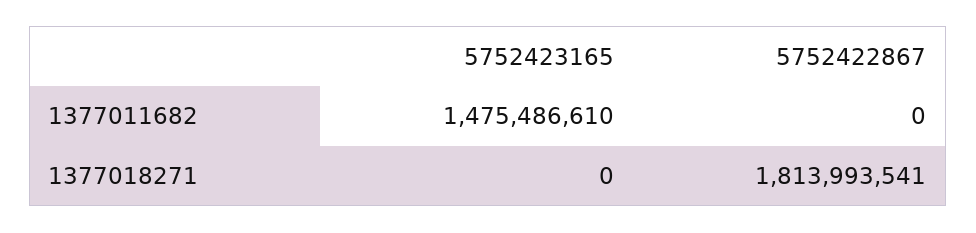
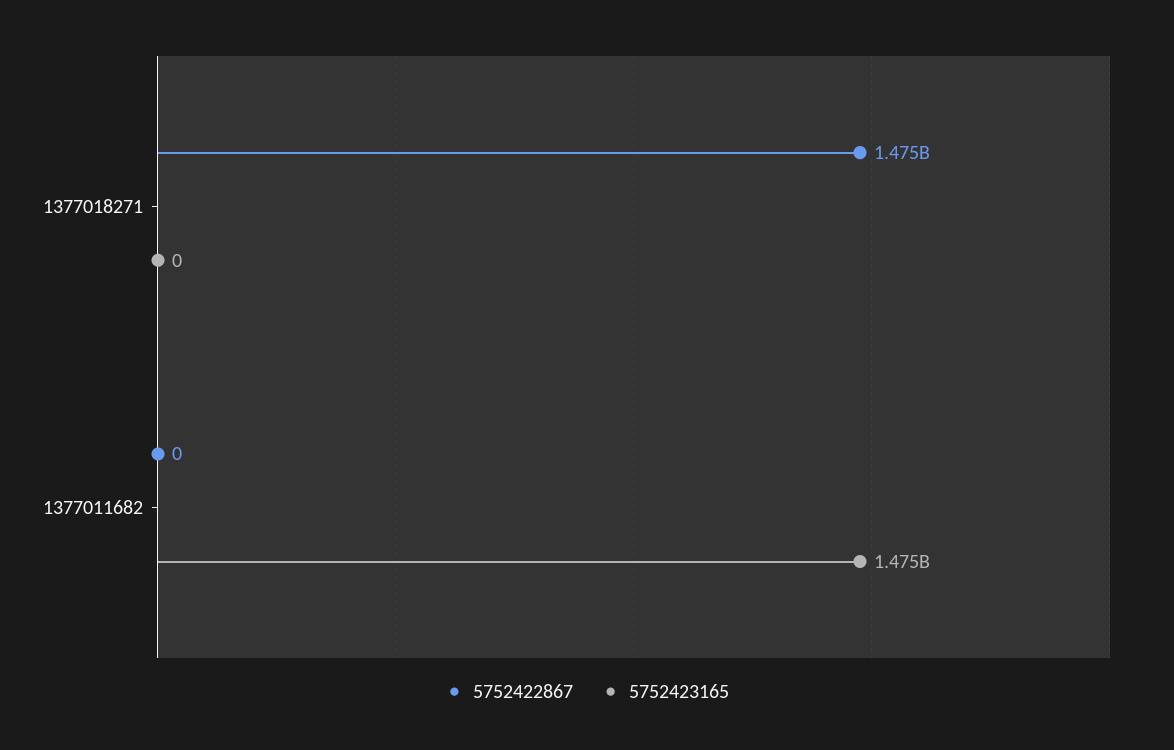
  {
    "5752423165": {
      "1377011682": 1475486610,
      "1377018271": 0
    },
    "5752422867": {
      "1377011682": 0,
-     "1377018271": 1813993541
+     "1377018271": 1475000000
    }
  }

